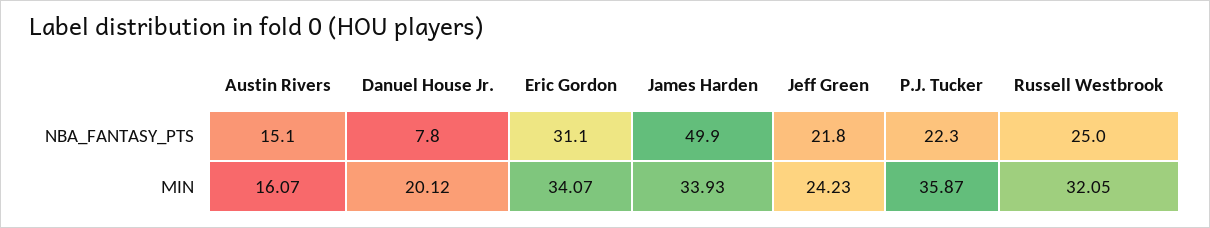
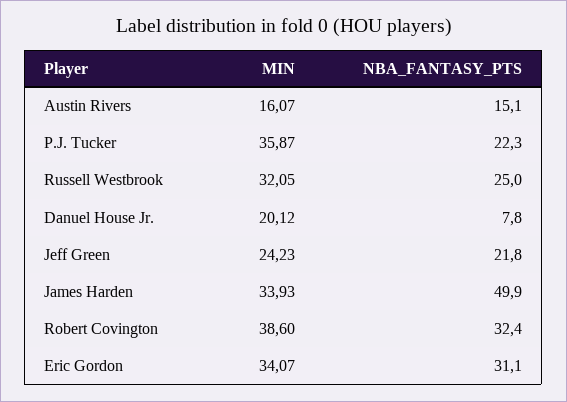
  {
    "Austin Rivers": {
      "NBA_FANTASY_PTS": 15.1,
      "MIN": 16.07
    },
    "Danuel House Jr.": {
      "NBA_FANTASY_PTS": 7.8,
      "MIN": 20.12
    },
    "Eric Gordon": {
      "NBA_FANTASY_PTS": 31.1,
      "MIN": 34.07
    },
    "James Harden": {
      "NBA_FANTASY_PTS": 49.9,
      "MIN": 33.93
    },
    "Jeff Green": {
      "NBA_FANTASY_PTS": 21.8,
      "MIN": 24.23
    },
    "P.J. Tucker": {
      "NBA_FANTASY_PTS": 22.3,
      "MIN": 35.87
    },
    "Russell Westbrook": {
      "NBA_FANTASY_PTS": 25,
      "MIN": 32.05
-   }
+   },
+   "Robert Covington": {
+     "MIN": 38.6,
+     "NBA_FANTASY_PTS": 32.4
+   }
  }

